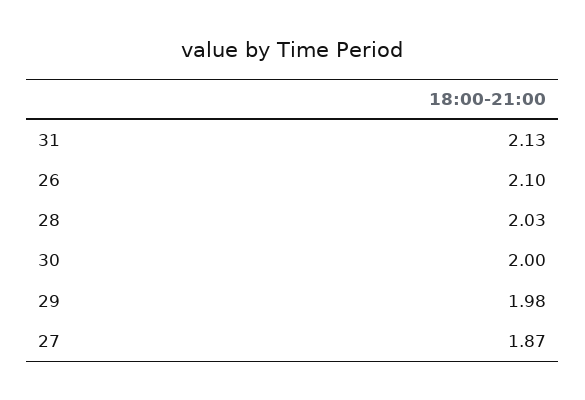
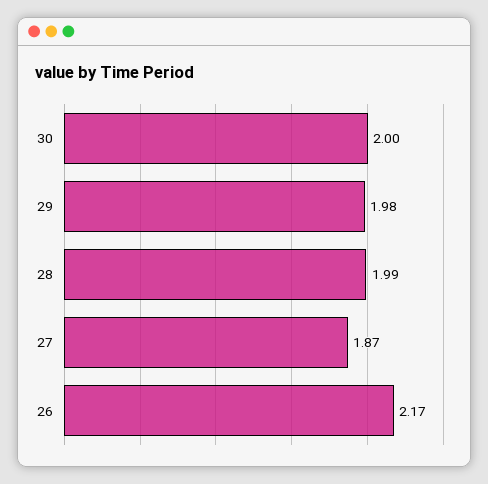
  {
-   "31": 2.13,
-   "26": 2.1,
+   "26": 2.17,
-   "28": 2.03,
+   "28": 1.99,
    "30": 2,
    "29": 1.98,
    "27": 1.87
  }

